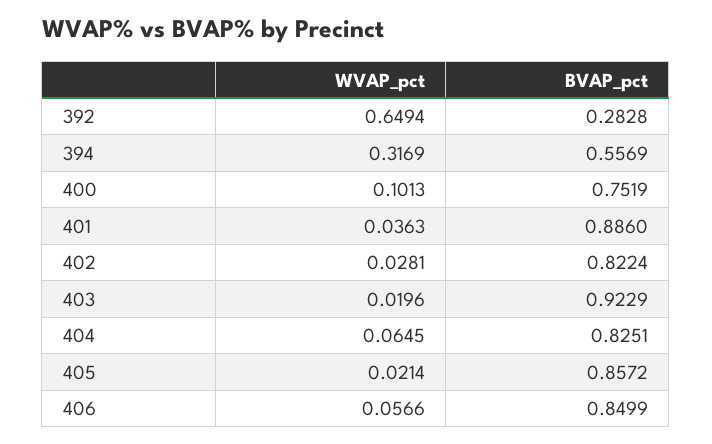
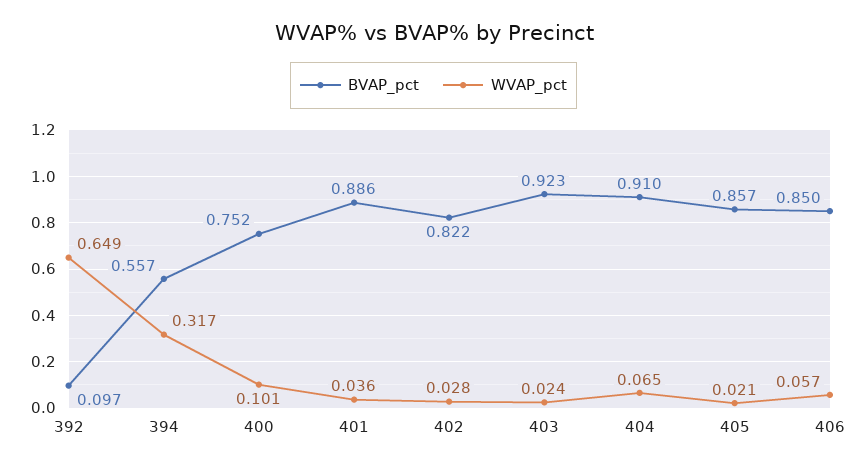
  {
    "WVAP_pct": {
      "392": 0.6494,
      "394": 0.3169,
      "400": 0.1013,
      "401": 0.0363,
      "402": 0.0281,
-     "403": 0.0196,
+     "403": 0.024,
      "404": 0.0645,
      "405": 0.0214,
      "406": 0.0566
    },
    "BVAP_pct": {
-     "392": 0.2828,
+     "392": 0.097,
      "394": 0.5569,
      "400": 0.7519,
      "401": 0.886,
      "402": 0.8224,
      "403": 0.9229,
-     "404": 0.8251,
+     "404": 0.91,
      "405": 0.8572,
      "406": 0.8499
    }
  }

